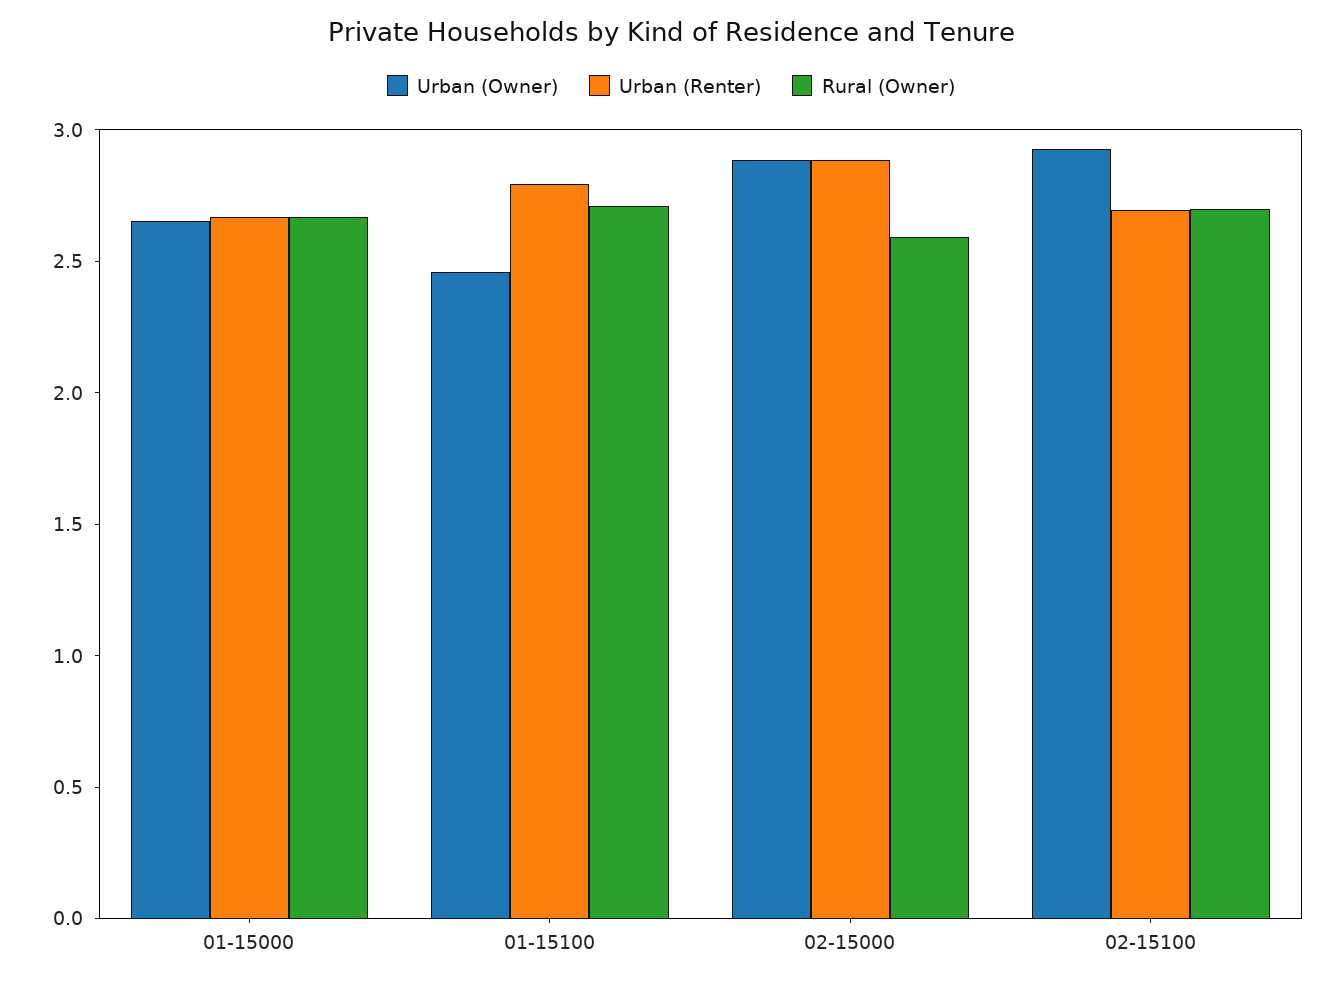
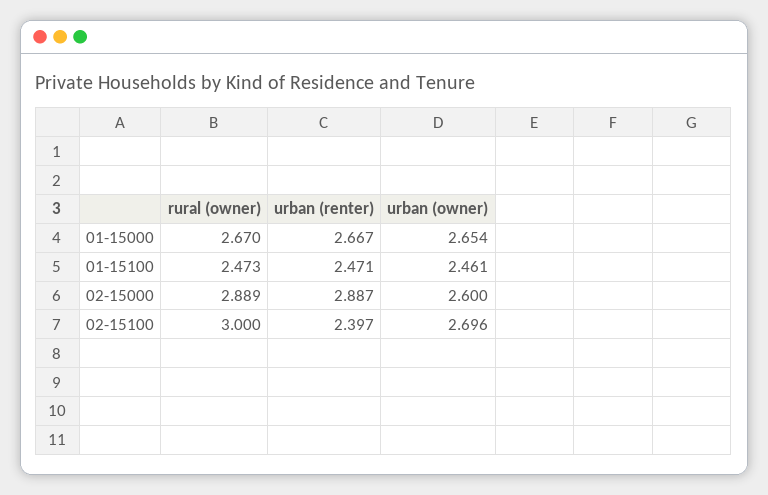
  {
    "Urban (Owner)": {
      "01-15000": 2.654,
      "01-15100": 2.461,
-     "02-15000": 2.9,
+     "02-15000": 2.6,
-     "02-15100": 2.9
+     "02-15100": 2.696
    },
    "Urban (Renter)": {
      "01-15000": 2.667,
-     "01-15100": 2.8,
+     "01-15100": 2.471,
      "02-15000": 2.887,
-     "02-15100": 2.7
+     "02-15100": 2.397
    },
    "Rural (Owner)": {
      "01-15000": 2.67,
-     "01-15100": 2.7,
+     "01-15100": 2.473,
-     "02-15000": 2.6,
+     "02-15000": 2.889,
-     "02-15100": 2.7
+     "02-15100": 3
    }
  }

